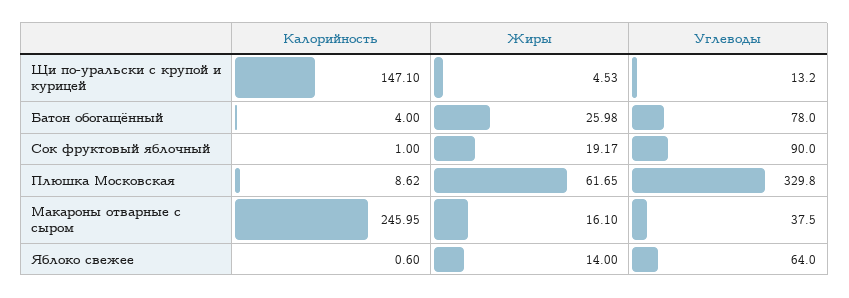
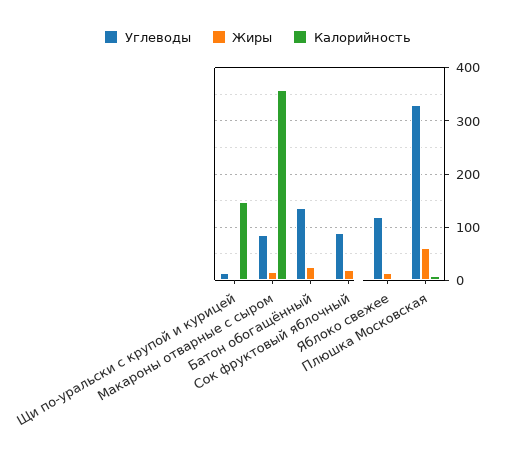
  {
    "Калорийность": {
      "Щи по-уральски с крупой и курицей": 147.1,
      "Батон обогащённый": 4,
      "Сок фруктовый яблочный": 1,
      "Плюшка Московская": 8.62,
-     "Макароны отварные с сыром": 245.95,
+     "Макароны отварные с сыром": 360,
      "Яблоко свежее": 0.6
    },
    "Жиры": {
      "Щи по-уральски с крупой и курицей": 4.53,
      "Батон обогащённый": 25.98,
      "Сок фруктовый яблочный": 19.17,
      "Плюшка Московская": 61.65,
      "Макароны отварные с сыром": 16.1,
      "Яблоко свежее": 14
    },
    "Углеводы": {
      "Щи по-уральски с крупой и курицей": 13.2,
-     "Батон обогащённый": 78,
+     "Батон обогащённый": 140,
      "Сок фруктовый яблочный": 90,
      "Плюшка Московская": 329.8,
-     "Макароны отварные с сыром": 37.5,
+     "Макароны отварные с сыром": 80,
-     "Яблоко свежее": 64
+     "Яблоко свежее": 120
    }
  }

